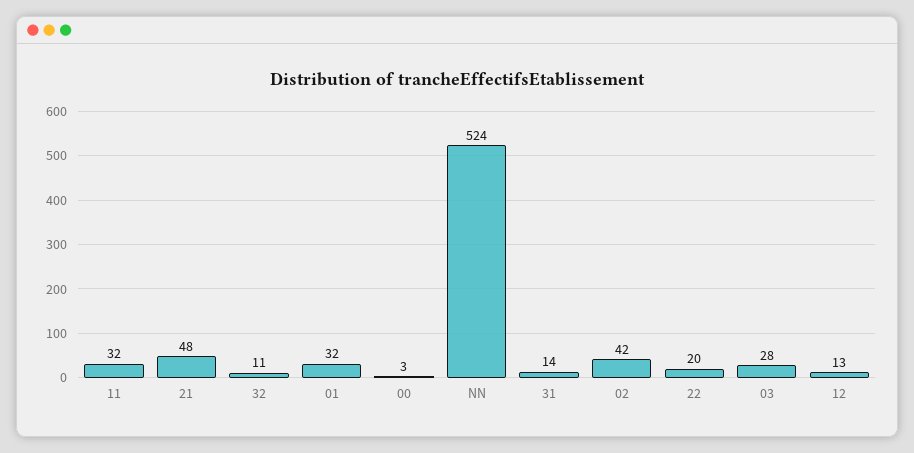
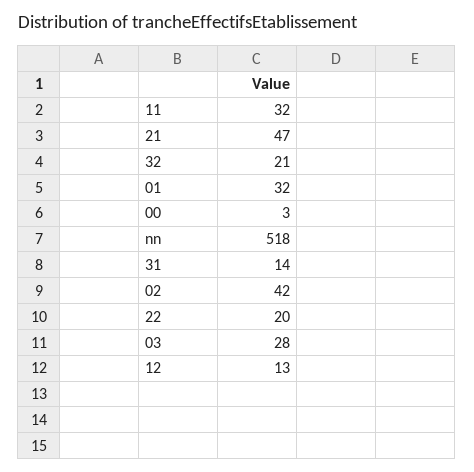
  {
    "11": 32,
-   "21": 48,
+   "21": 47,
-   "32": 11,
+   "32": 21,
    "01": 32,
    "00": 3,
-   "NN": 524,
+   "NN": 518,
    "31": 14,
    "02": 42,
    "22": 20,
    "03": 28,
    "12": 13
  }

